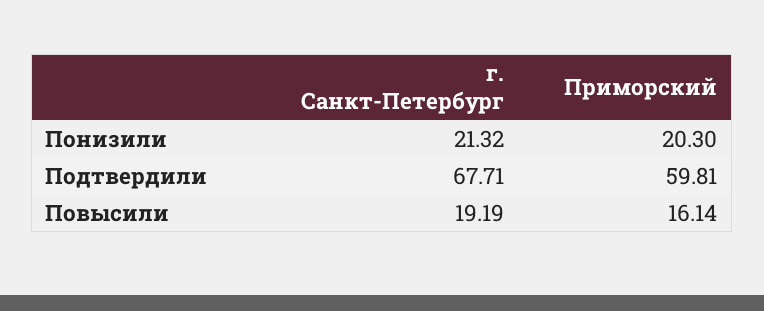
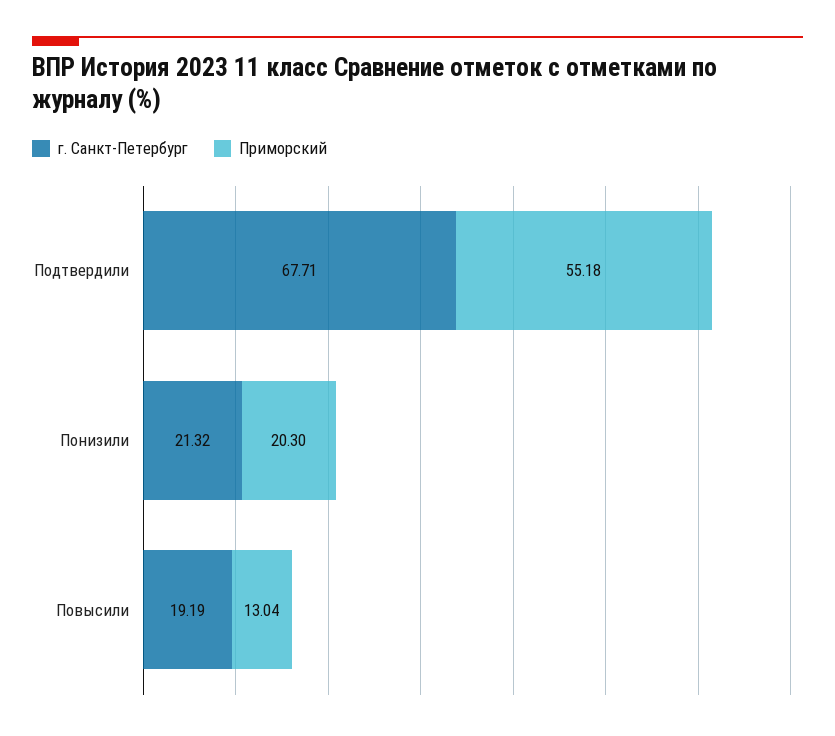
  {
    "г. Санкт-Петербург": {
      "Понизили": 21.32,
      "Подтвердили": 67.71,
      "Повысили": 19.19
    },
    "Приморский": {
      "Понизили": 20.3,
-     "Подтвердили": 59.81,
+     "Подтвердили": 55.18,
-     "Повысили": 16.14
+     "Повысили": 13.04
    }
  }

